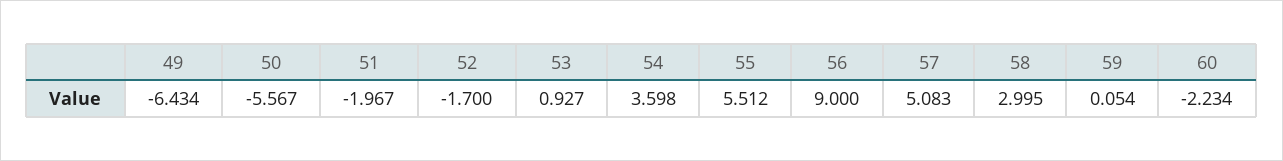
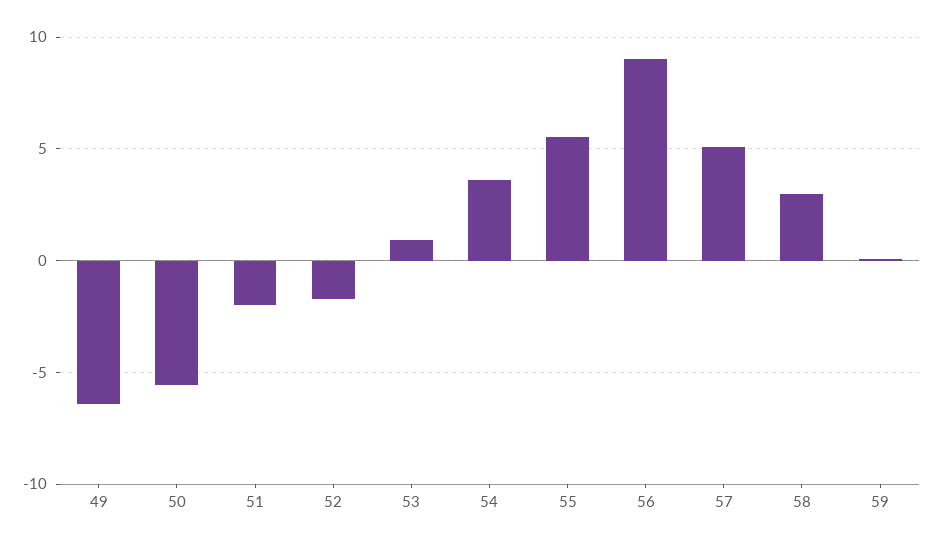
  {
    "49": -6.434,
    "50": -5.567,
    "51": -1.967,
    "52": -1.7,
    "53": 0.927,
    "54": 3.598,
    "55": 5.512,
    "56": 9,
    "57": 5.083,
    "58": 2.995,
-   "59": 0.054,
+   "59": 0.054
-   "60": -2.234
  }

